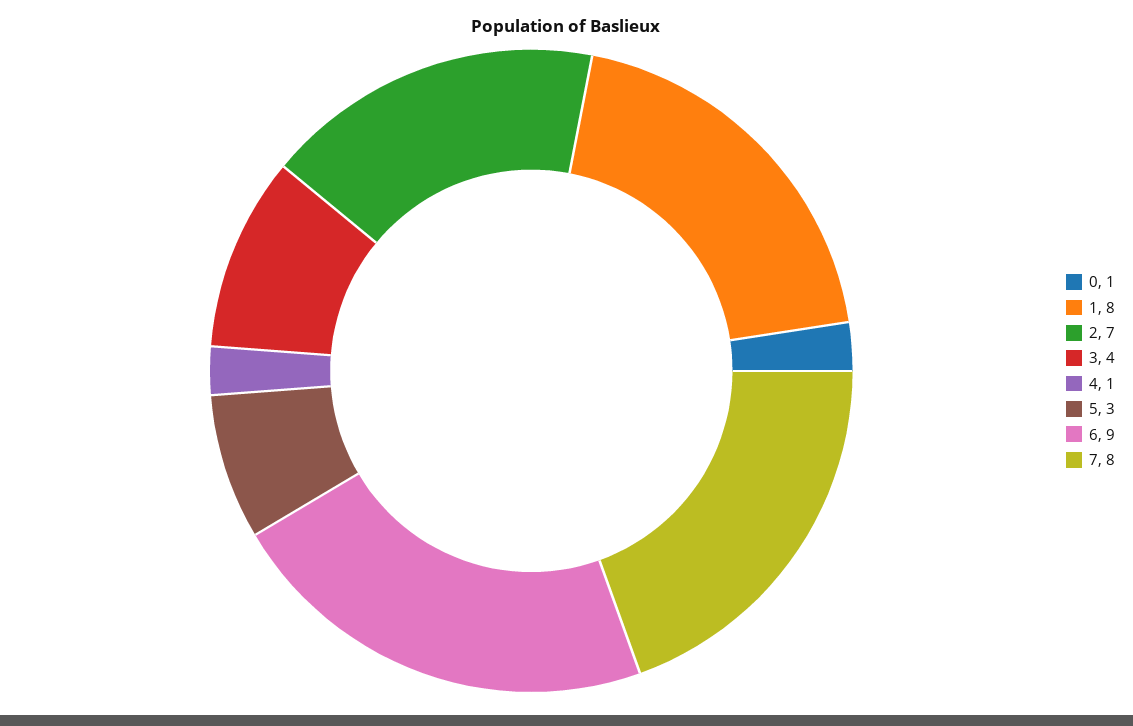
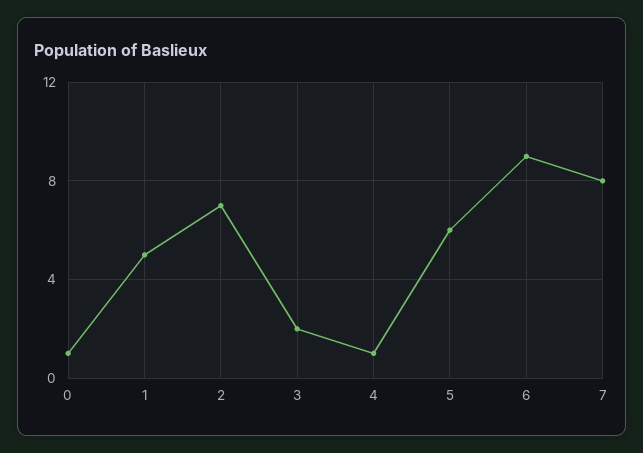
  {
    "0": 1,
-   "1": 8,
+   "1": 5,
    "2": 7,
-   "3": 4,
+   "3": 2,
    "4": 1,
-   "5": 3,
+   "5": 6,
    "6": 9,
    "7": 8
  }

